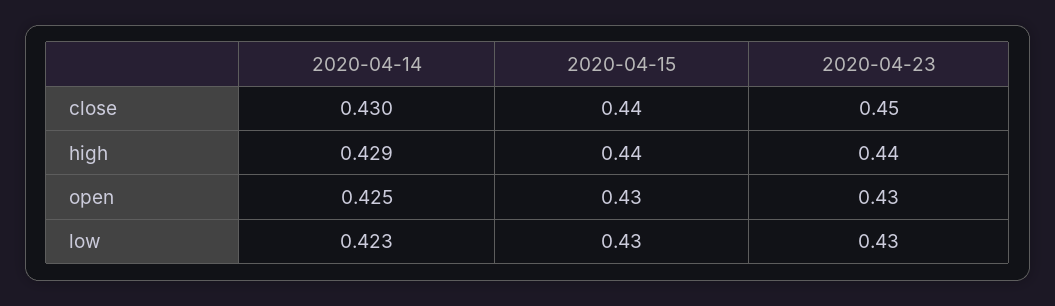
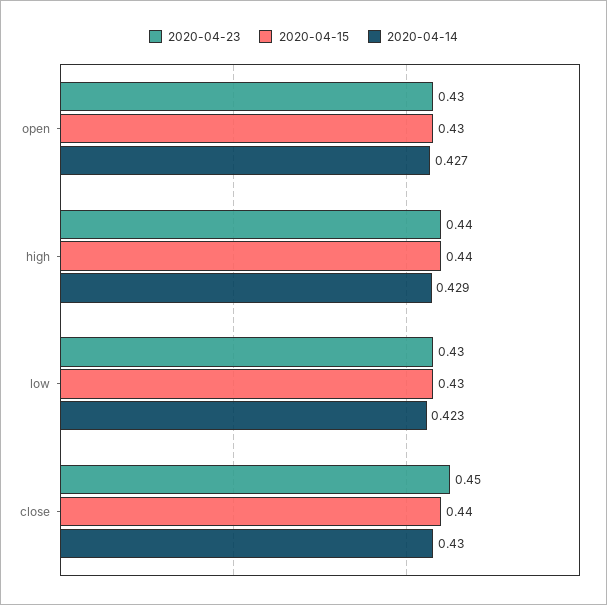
  {
    "2020-04-14": {
      "close": 0.43,
      "high": 0.429,
-     "open": 0.425,
+     "open": 0.427,
      "low": 0.423
    },
    "2020-04-15": {
      "close": 0.44,
      "high": 0.44,
      "open": 0.43,
      "low": 0.43
    },
    "2020-04-23": {
      "close": 0.45,
      "high": 0.44,
      "open": 0.43,
      "low": 0.43
    }
  }

